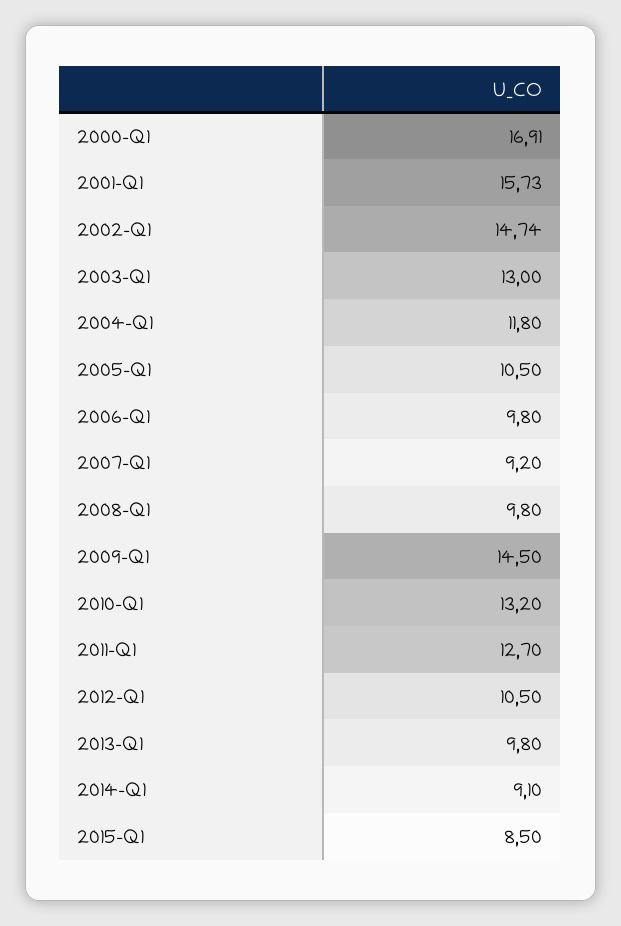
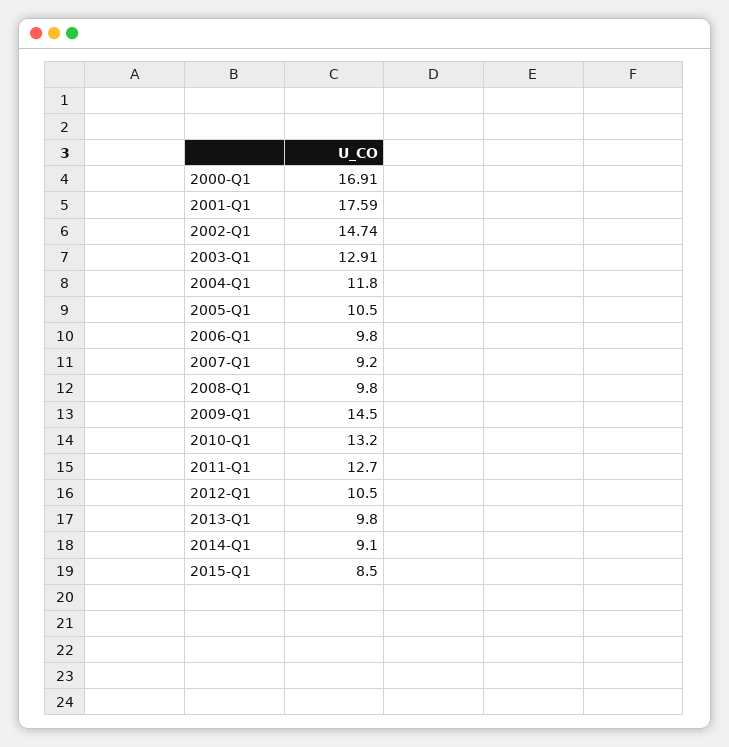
  {
    "2000-Q1": 16.91,
-   "2001-Q1": 15.73,
+   "2001-Q1": 17.59,
    "2002-Q1": 14.74,
-   "2003-Q1": 13,
+   "2003-Q1": 12.91,
    "2004-Q1": 11.8,
    "2005-Q1": 10.5,
    "2006-Q1": 9.8,
    "2007-Q1": 9.2,
    "2008-Q1": 9.8,
    "2009-Q1": 14.5,
    "2010-Q1": 13.2,
    "2011-Q1": 12.7,
    "2012-Q1": 10.5,
    "2013-Q1": 9.8,
    "2014-Q1": 9.1,
    "2015-Q1": 8.5
  }

